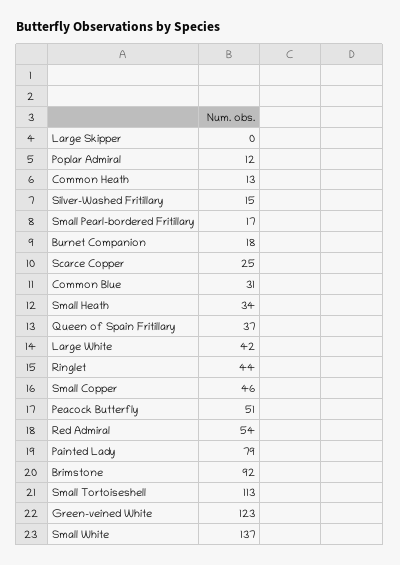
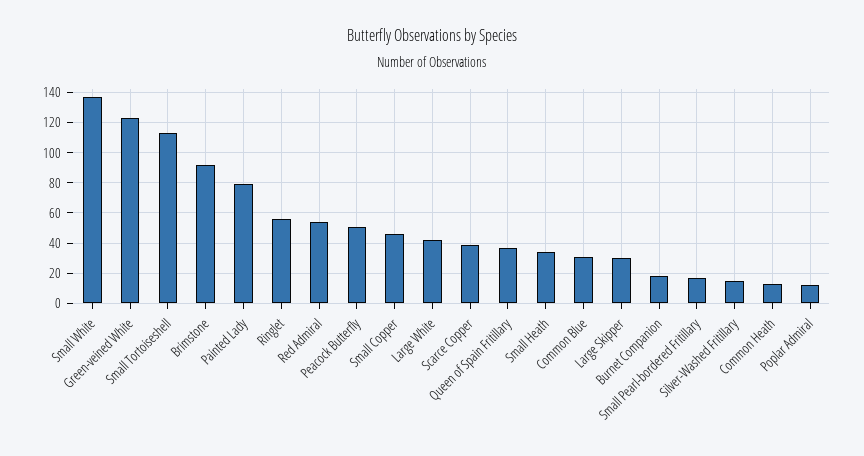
  {
-   "Large Skipper": 0,
+   "Large Skipper": 30,
    "Poplar Admiral": 12,
    "Common Heath": 13,
    "Silver-Washed Fritillary": 15,
    "Small Pearl-bordered Fritillary": 17,
    "Burnet Companion": 18,
-   "Scarce Copper": 25,
+   "Scarce Copper": 40,
    "Common Blue": 31,
    "Small Heath": 34,
    "Queen of Spain Fritillary": 37,
    "Large White": 42,
-   "Ringlet": 44,
+   "Ringlet": 55,
    "Small Copper": 46,
    "Peacock Butterfly": 51,
    "Red Admiral": 54,
    "Painted Lady": 79,
    "Brimstone": 92,
    "Small Tortoiseshell": 113,
    "Green-veined White": 123,
    "Small White": 137
  }

